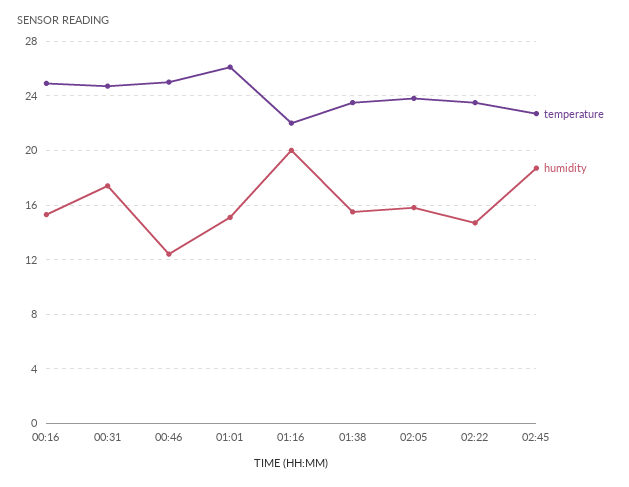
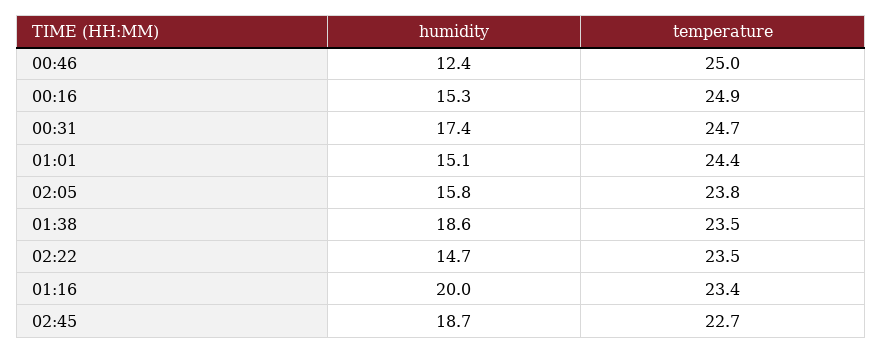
  {
    "temperature": {
      "00:16": 24.9,
      "00:31": 24.7,
      "00:46": 25,
-     "01:01": 26,
+     "01:01": 24.4,
-     "01:16": 22,
+     "01:16": 23.4,
      "01:38": 23.5,
      "02:05": 23.8,
      "02:22": 23.5,
      "02:45": 22.7
    },
    "humidity": {
      "00:16": 15.3,
      "00:31": 17.4,
      "00:46": 12.4,
      "01:01": 15.1,
      "01:16": 20,
-     "01:38": 15.5,
+     "01:38": 18.6,
      "02:05": 15.8,
      "02:22": 14.7,
      "02:45": 18.7
    }
  }

